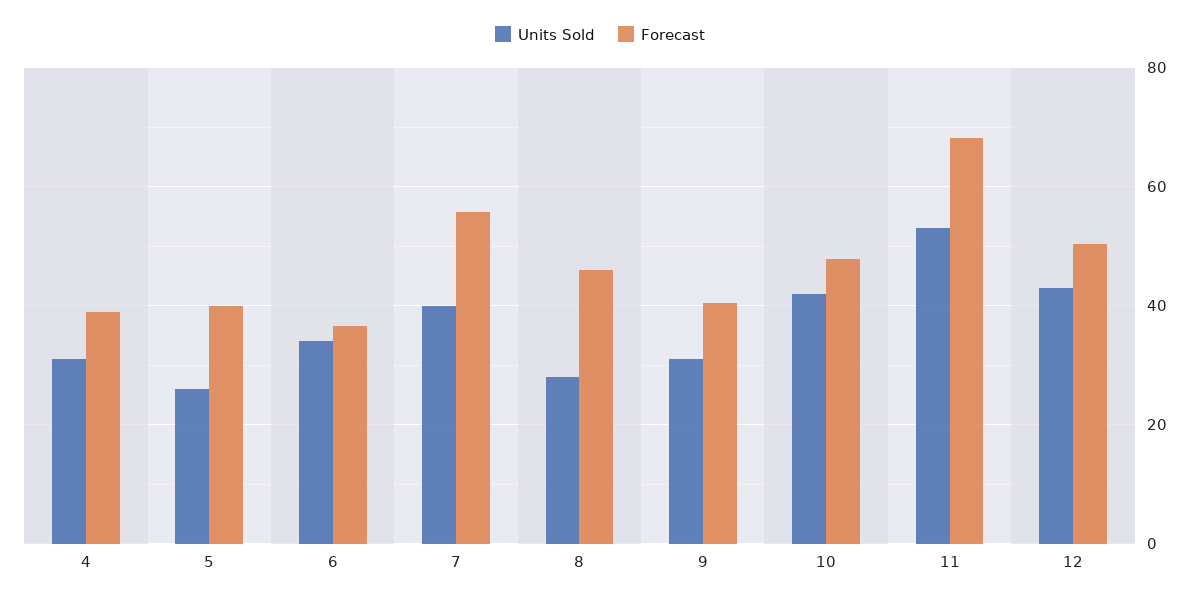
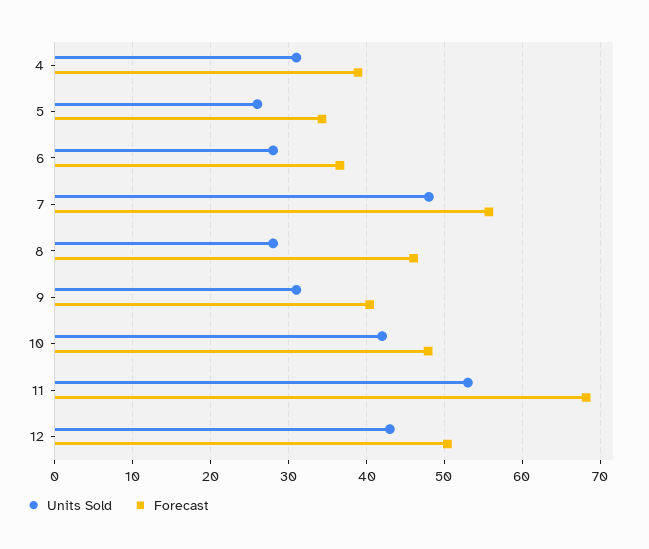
  {
    "Units Sold": {
      "4": 31,
      "5": 26,
-     "6": 34,
+     "6": 28,
-     "7": 40,
+     "7": 48,
      "8": 28,
      "9": 31,
      "10": 42,
      "11": 53,
      "12": 43
    },
    "Forecast": {
      "4": 39,
-     "5": 40,
+     "5": 34,
      "6": 37,
      "7": 56,
      "8": 46,
      "9": 40,
      "10": 48,
      "11": 68,
      "12": 50
    }
  }

